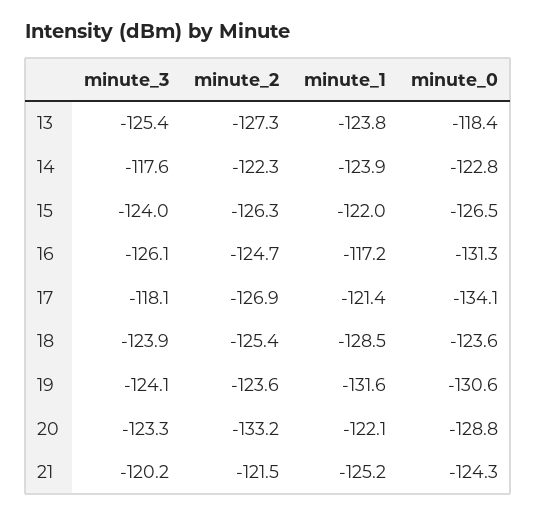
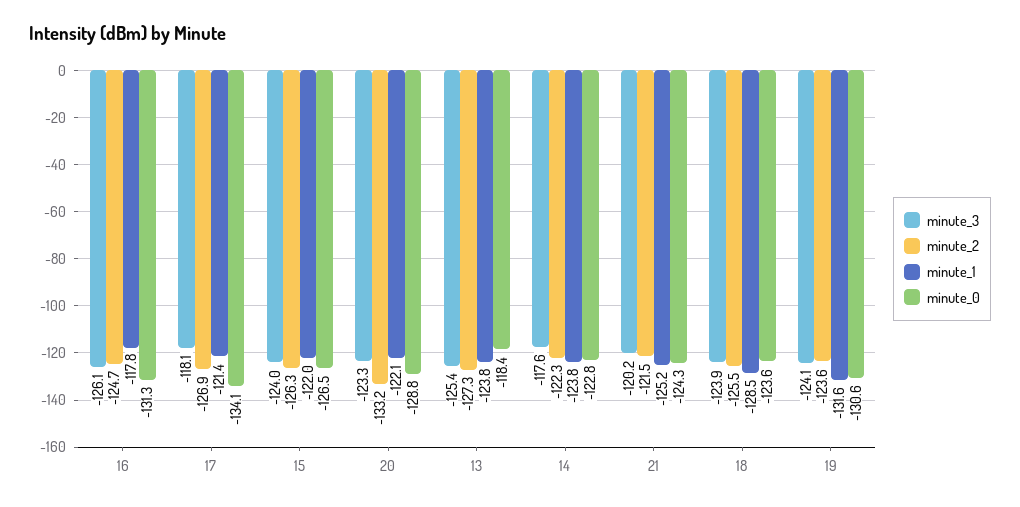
  {
    "minute_3": {
      "13": -125.4,
      "14": -117.6,
      "15": -124,
      "16": -126.1,
      "17": -118.1,
      "18": -123.9,
      "19": -124.1,
      "20": -123.3,
      "21": -120.2
    },
    "minute_2": {
      "13": -127.3,
      "14": -122.3,
      "15": -126.3,
      "16": -124.7,
      "17": -126.9,
-     "18": -125.4,
+     "18": -125.5,
      "19": -123.6,
      "20": -133.2,
      "21": -121.5
    },
    "minute_1": {
      "13": -123.8,
-     "14": -123.9,
+     "14": -123.8,
      "15": -122,
-     "16": -117.2,
+     "16": -117.8,
      "17": -121.4,
      "18": -128.5,
      "19": -131.6,
      "20": -122.1,
      "21": -125.2
    },
    "minute_0": {
      "13": -118.4,
      "14": -122.8,
      "15": -126.5,
      "16": -131.3,
      "17": -134.1,
      "18": -123.6,
      "19": -130.6,
      "20": -128.8,
      "21": -124.3
    }
  }

